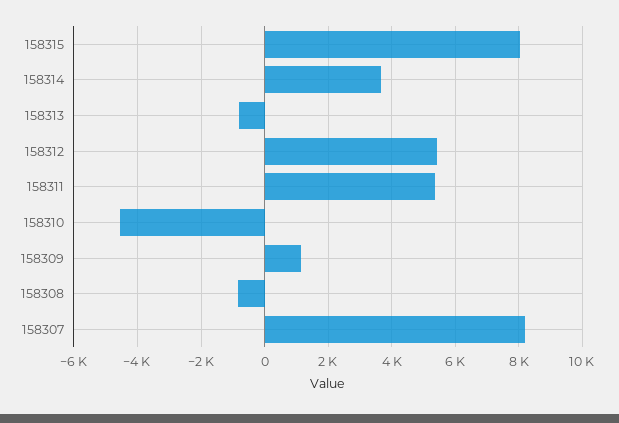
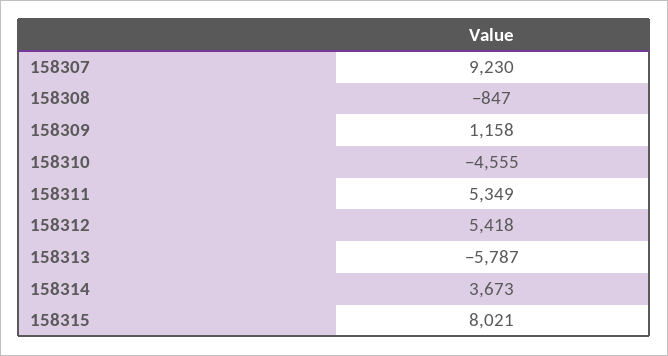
  {
    "158315": 8021,
    "158314": 3673,
-   "158313": -800,
+   "158313": -5787,
    "158312": 5418,
    "158311": 5349,
    "158310": -4555,
    "158309": 1158,
    "158308": -847,
-   "158307": 8200
+   "158307": 9230
  }

